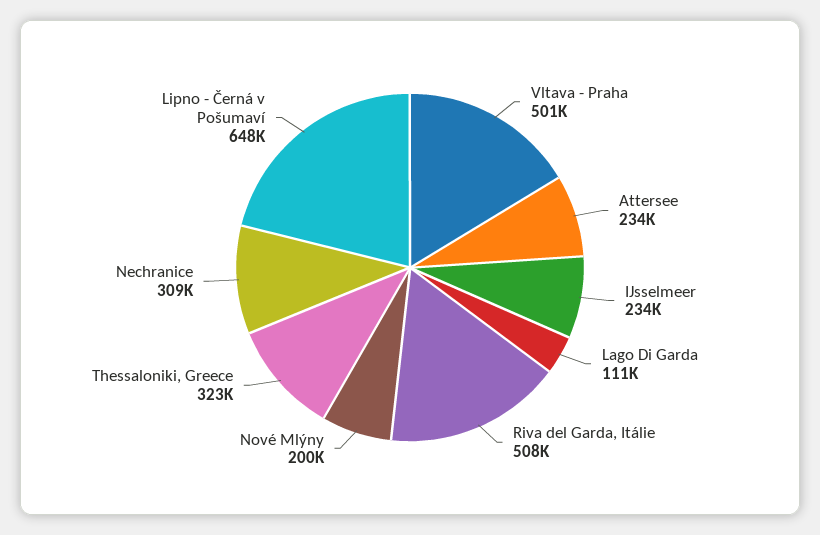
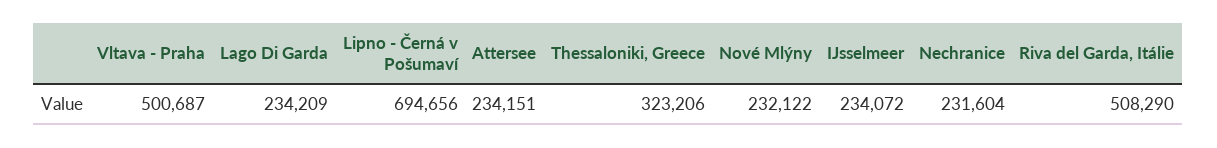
  {
    "Vltava - Praha": 500687,
    "Attersee": 234151,
    "IJsselmeer": 234072,
-   "Lago Di Garda": 111000,
+   "Lago Di Garda": 234209,
    "Riva del Garda, Itálie": 508290,
-   "Nové Mlýny": 200000,
+   "Nové Mlýny": 232122,
    "Thessaloniki, Greece": 323206,
-   "Nechranice": 309000,
+   "Nechranice": 231604,
-   "Lipno - Černá v Pošumaví": 648000
+   "Lipno - Černá v Pošumaví": 694656
  }

